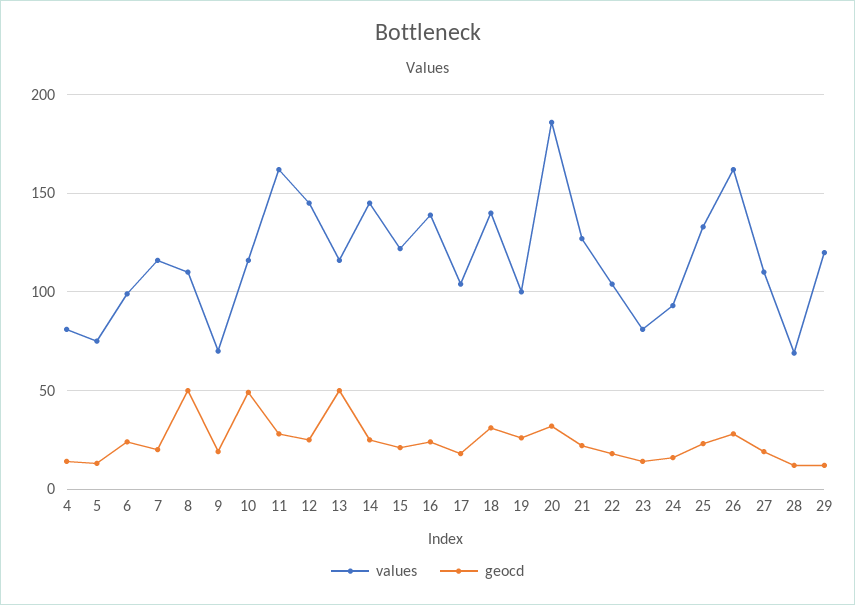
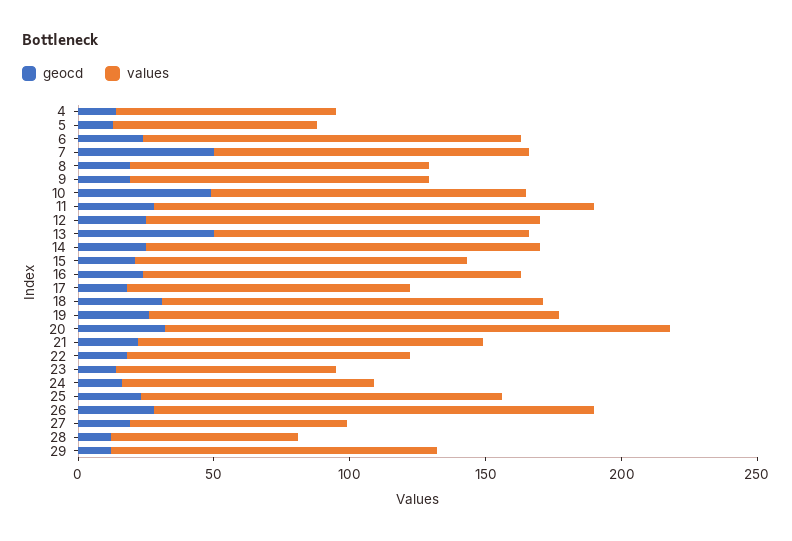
  {
    "values": {
      "4": 80,
      "5": 75,
-     "6": 100,
+     "6": 140,
      "7": 115,
      "8": 110,
-     "9": 70,
+     "9": 110,
      "10": 115,
      "11": 160,
      "12": 145,
      "13": 115,
      "14": 145,
      "15": 120,
      "16": 140,
      "17": 105,
      "18": 140,
-     "19": 100,
+     "19": 150,
      "20": 185,
      "21": 125,
      "22": 105,
      "23": 80,
      "24": 95,
      "25": 135,
      "26": 160,
-     "27": 110,
+     "27": 80,
      "28": 70,
      "29": 120
    },
    "geocd": {
      "4": 15,
      "5": 15,
      "6": 25,
-     "7": 20,
+     "7": 50,
-     "8": 50,
+     "8": 20,
      "9": 20,
      "10": 50,
      "11": 30,
      "12": 25,
      "13": 50,
      "14": 25,
      "15": 20,
      "16": 25,
      "17": 20,
      "18": 30,
      "19": 25,
      "20": 30,
      "21": 20,
      "22": 20,
      "23": 15,
      "24": 15,
      "25": 25,
      "26": 30,
      "27": 20,
      "28": 10,
      "29": 10
    }
  }

